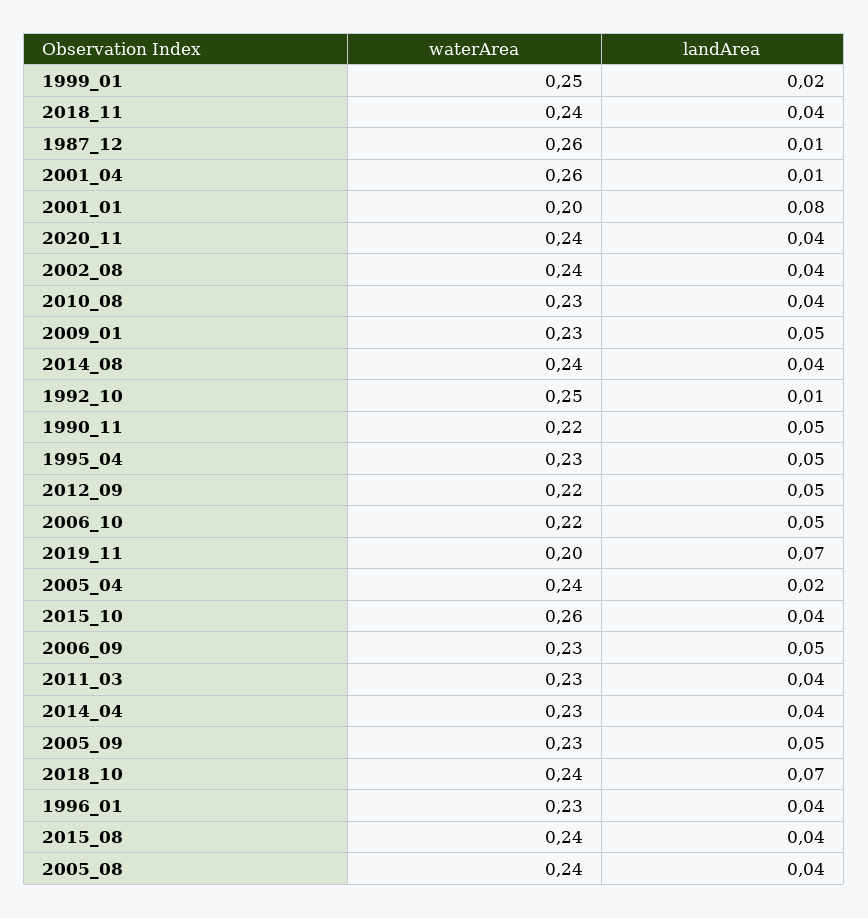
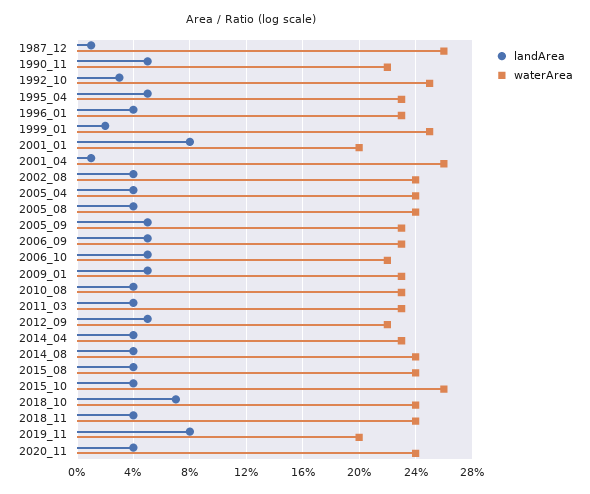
  {
    "waterArea": {
      "1999_01": 0.25,
      "2018_11": 0.24,
      "1987_12": 0.26,
      "2001_04": 0.26,
      "2001_01": 0.2,
      "2020_11": 0.24,
      "2002_08": 0.24,
      "2010_08": 0.23,
      "2009_01": 0.23,
      "2014_08": 0.24,
      "1992_10": 0.25,
      "1990_11": 0.22,
      "1995_04": 0.23,
      "2012_09": 0.22,
      "2006_10": 0.22,
      "2019_11": 0.2,
      "2005_04": 0.24,
      "2015_10": 0.26,
      "2006_09": 0.23,
      "2011_03": 0.23,
      "2014_04": 0.23,
      "2005_09": 0.23,
      "2018_10": 0.24,
      "1996_01": 0.23,
      "2015_08": 0.24,
      "2005_08": 0.24
    },
    "landArea": {
      "1999_01": 0.02,
      "2018_11": 0.04,
      "1987_12": 0.01,
      "2001_04": 0.01,
      "2001_01": 0.08,
      "2020_11": 0.04,
      "2002_08": 0.04,
      "2010_08": 0.04,
      "2009_01": 0.05,
      "2014_08": 0.04,
-     "1992_10": 0.01,
+     "1992_10": 0.03,
      "1990_11": 0.05,
      "1995_04": 0.05,
      "2012_09": 0.05,
      "2006_10": 0.05,
-     "2019_11": 0.07,
+     "2019_11": 0.08,
-     "2005_04": 0.02,
+     "2005_04": 0.04,
      "2015_10": 0.04,
      "2006_09": 0.05,
      "2011_03": 0.04,
      "2014_04": 0.04,
      "2005_09": 0.05,
      "2018_10": 0.07,
      "1996_01": 0.04,
      "2015_08": 0.04,
      "2005_08": 0.04
    }
  }

